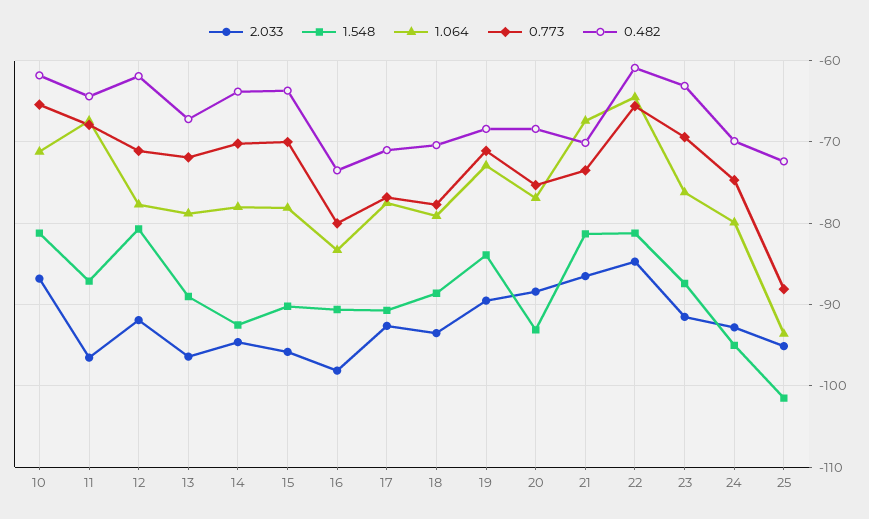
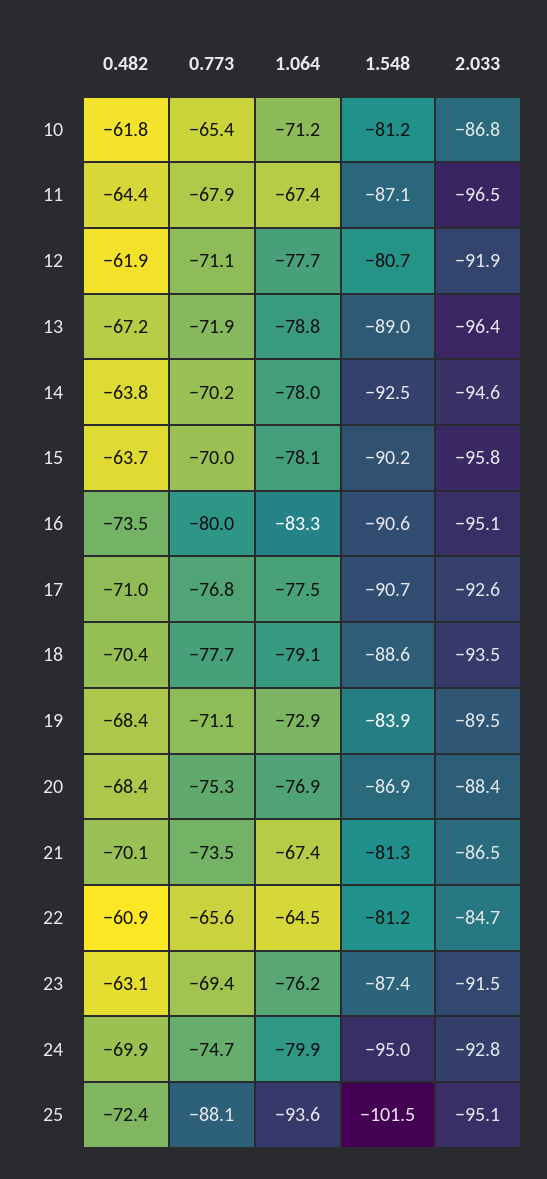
  {
    "2.033": {
      "10": -86.8,
      "11": -96.5,
      "12": -91.9,
      "13": -96.4,
      "14": -94.6,
      "15": -95.8,
-     "16": -98,
+     "16": -95.1,
      "17": -92.6,
      "18": -93.5,
      "19": -89.5,
      "20": -88.4,
      "21": -86.5,
      "22": -84.7,
      "23": -91.5,
      "24": -92.8,
      "25": -95.1
    },
    "1.548": {
      "10": -81.2,
      "11": -87.1,
      "12": -80.7,
      "13": -89,
      "14": -92.5,
      "15": -90.2,
      "16": -90.6,
      "17": -90.7,
      "18": -88.6,
      "19": -83.9,
-     "20": -93,
+     "20": -86.9,
      "21": -81.3,
      "22": -81.2,
      "23": -87.4,
      "24": -95,
      "25": -101.5
    },
    "1.064": {
      "10": -71.2,
      "11": -67.4,
      "12": -77.7,
      "13": -78.8,
      "14": -78,
      "15": -78.1,
      "16": -83.3,
      "17": -77.5,
      "18": -79.1,
      "19": -72.9,
      "20": -76.9,
      "21": -67.4,
      "22": -64.5,
      "23": -76.2,
      "24": -79.9,
      "25": -93.6
    },
    "0.773": {
      "10": -65.4,
      "11": -67.9,
      "12": -71.1,
      "13": -71.9,
      "14": -70.2,
      "15": -70,
      "16": -80,
      "17": -76.8,
      "18": -77.7,
      "19": -71.1,
      "20": -75.3,
      "21": -73.5,
      "22": -65.6,
      "23": -69.4,
      "24": -74.7,
      "25": -88.1
    },
    "0.482": {
      "10": -61.8,
      "11": -64.4,
      "12": -61.9,
      "13": -67.2,
      "14": -63.8,
      "15": -63.7,
      "16": -73.5,
      "17": -71,
      "18": -70.4,
      "19": -68.4,
      "20": -68.4,
      "21": -70.1,
      "22": -60.9,
      "23": -63.1,
      "24": -69.9,
      "25": -72.4
    }
  }

